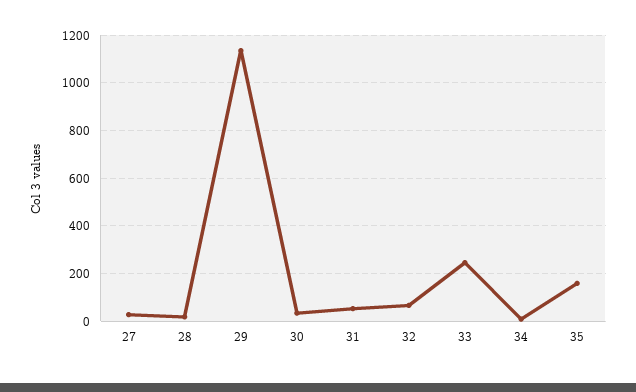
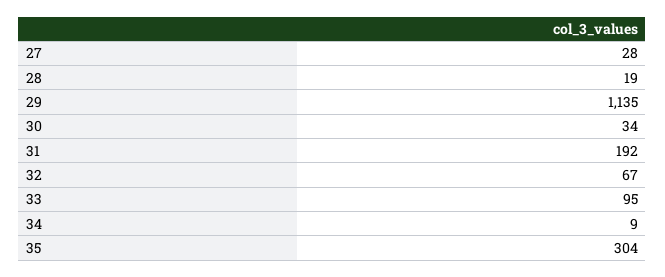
  {
    "27": 28,
    "28": 19,
    "29": 1135,
    "30": 34,
-   "31": 50,
+   "31": 192,
    "32": 67,
-   "33": 250,
+   "33": 95,
    "34": 9,
-   "35": 150
+   "35": 304
  }

